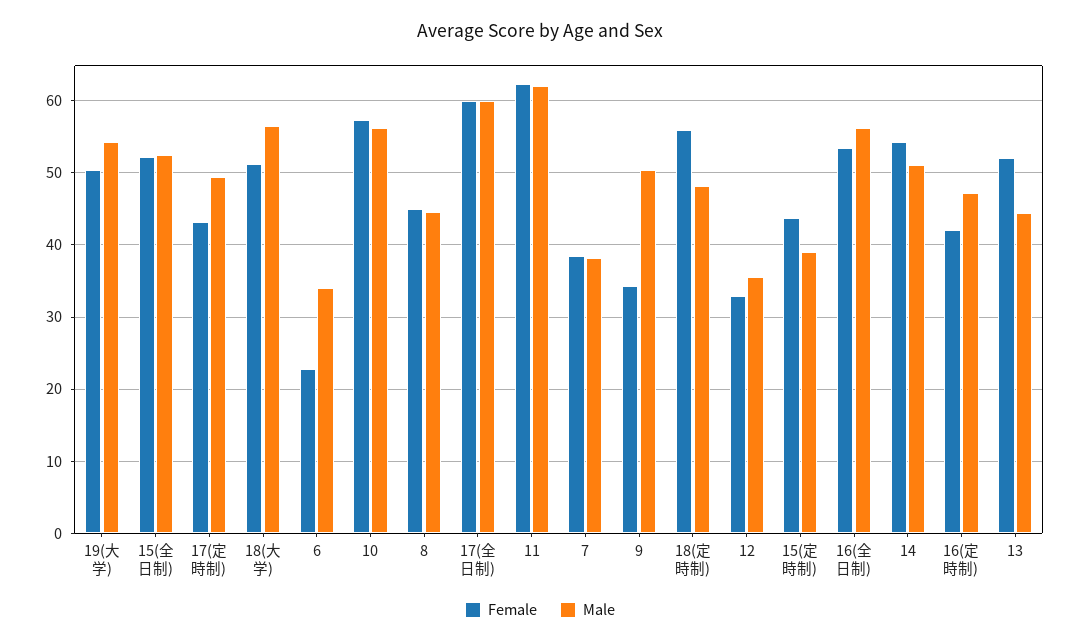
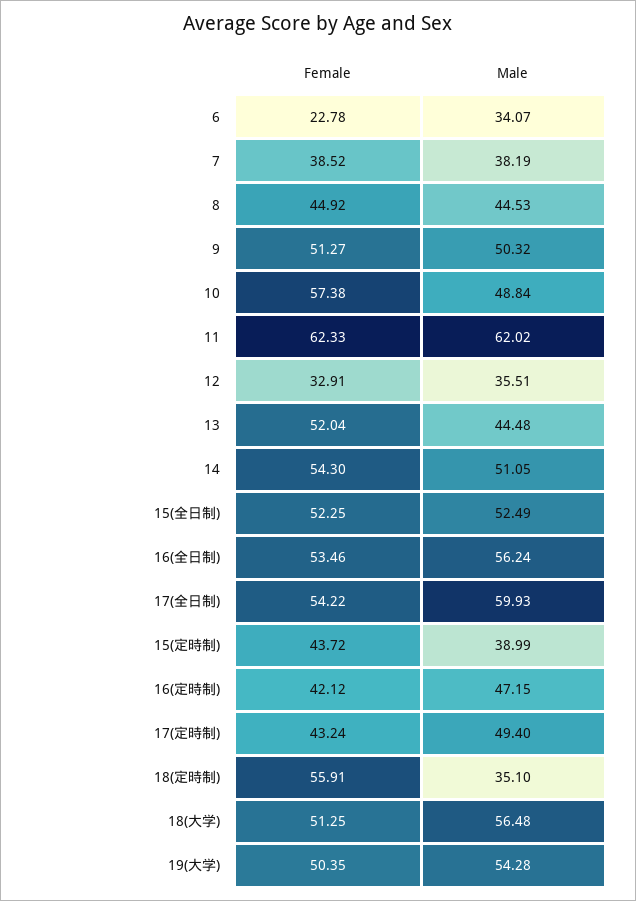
  {
    "Female": {
      "19(大学)": 50.35,
      "15(全日制)": 52.25,
      "17(定時制)": 43.24,
      "18(大学)": 51.25,
      "6": 22.78,
      "10": 57.38,
      "8": 44.92,
-     "17(全日制)": 60,
+     "17(全日制)": 54.22,
      "11": 62.33,
      "7": 38.52,
-     "9": 34,
+     "9": 51.27,
      "18(定時制)": 55.91,
      "12": 32.91,
      "15(定時制)": 43.72,
      "16(全日制)": 53.46,
      "14": 54.3,
      "16(定時制)": 42.12,
      "13": 52.04
    },
    "Male": {
      "19(大学)": 54.28,
      "15(全日制)": 52.49,
      "17(定時制)": 49.4,
      "18(大学)": 56.48,
      "6": 34.07,
-     "10": 56,
+     "10": 48.84,
      "8": 44.53,
      "17(全日制)": 59.93,
      "11": 62.02,
      "7": 38.19,
      "9": 50.32,
-     "18(定時制)": 48,
+     "18(定時制)": 35.1,
      "12": 35.51,
      "15(定時制)": 38.99,
      "16(全日制)": 56.24,
      "14": 51.05,
      "16(定時制)": 47.15,
      "13": 44.48
    }
  }

